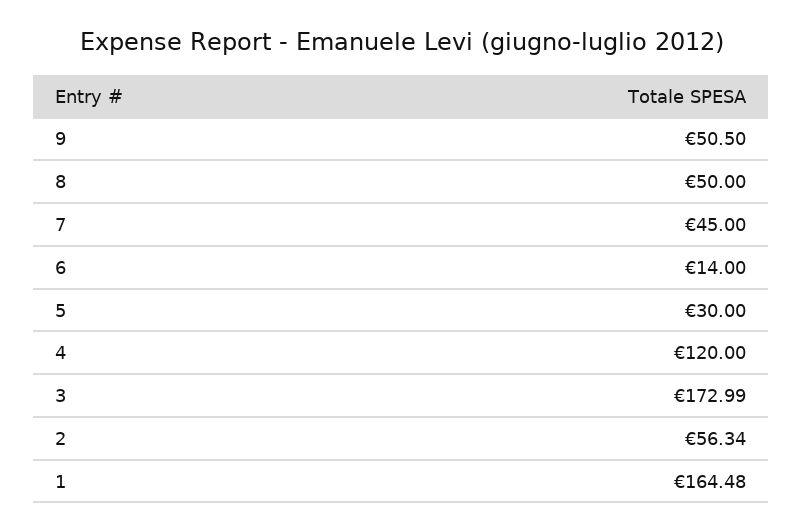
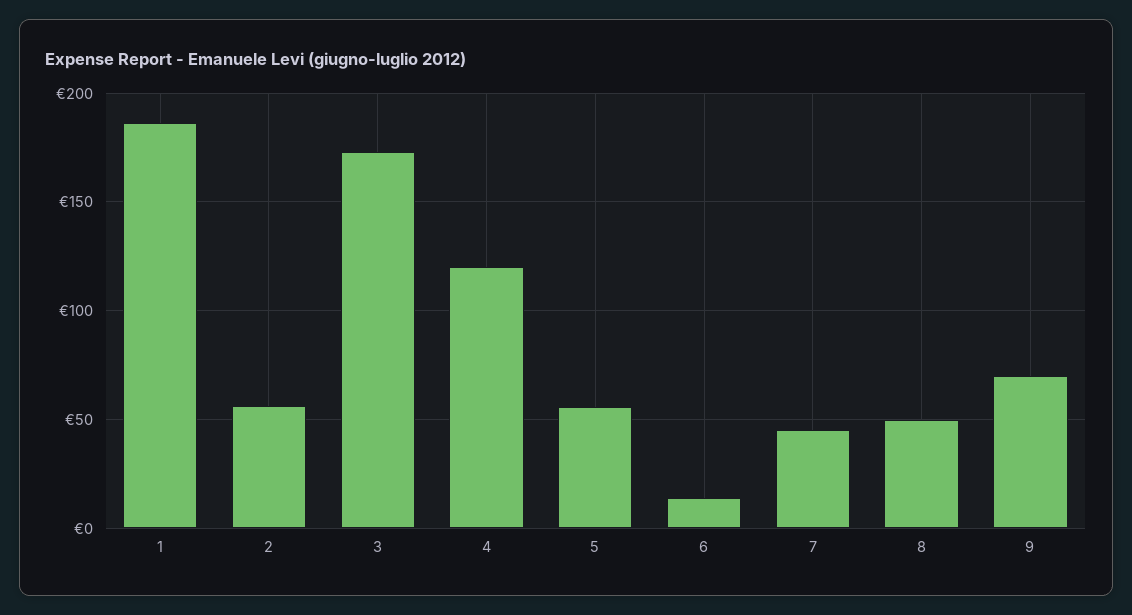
  {
-   "9": 50.5,
+   "9": 70,
    "8": 50,
    "7": 45,
    "6": 14,
-   "5": 30,
+   "5": 55,
    "4": 120,
    "3": 172.99,
    "2": 56.34,
-   "1": 164.48
+   "1": 185
  }

